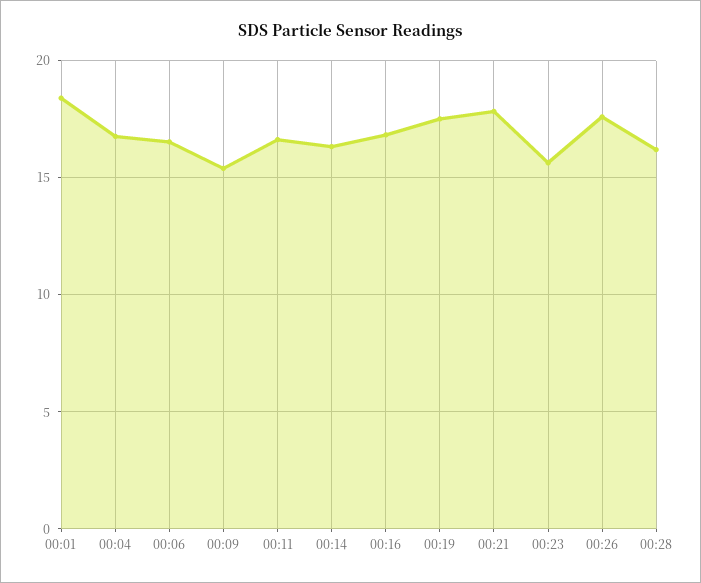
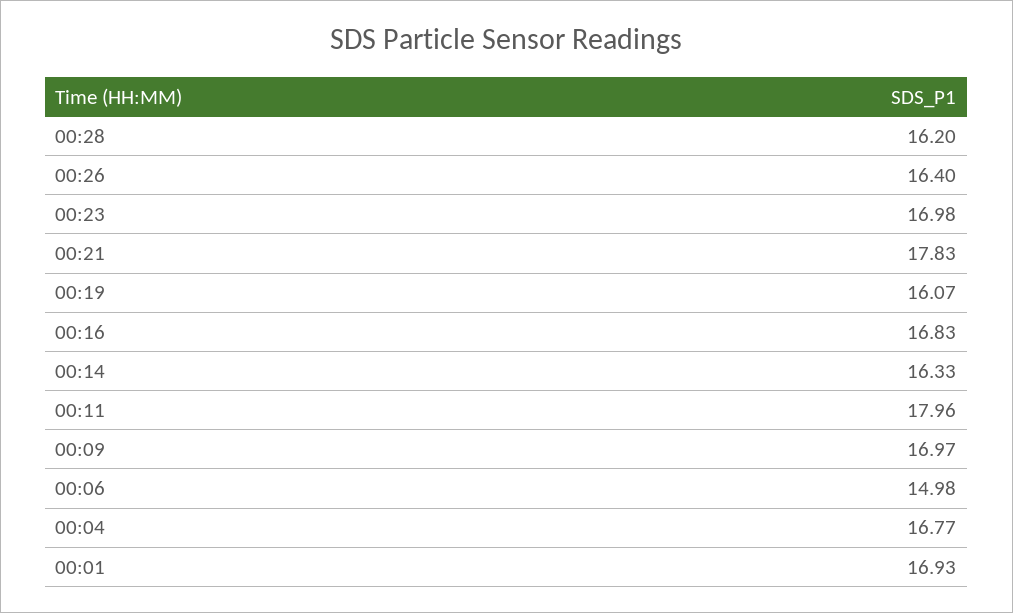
  {
-   "00:01": 18.5,
+   "00:01": 16.93,
    "00:04": 16.77,
-   "00:06": 16.5,
+   "00:06": 14.98,
-   "00:09": 15.5,
+   "00:09": 16.97,
-   "00:11": 16.5,
+   "00:11": 17.96,
    "00:14": 16.33,
    "00:16": 16.83,
-   "00:19": 17.5,
+   "00:19": 16.07,
    "00:21": 17.83,
-   "00:23": 15.5,
+   "00:23": 16.98,
-   "00:26": 17.5,
+   "00:26": 16.4,
    "00:28": 16.2
  }

